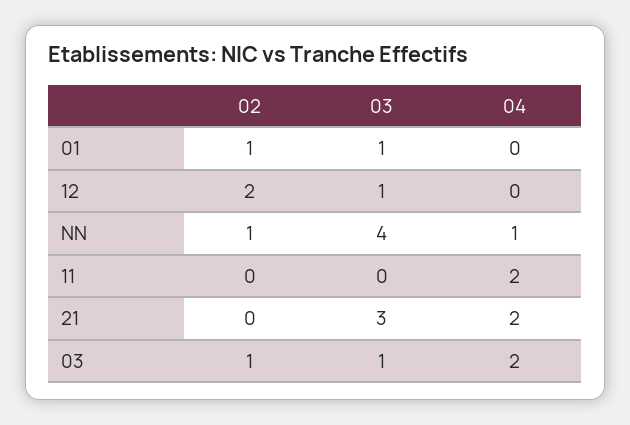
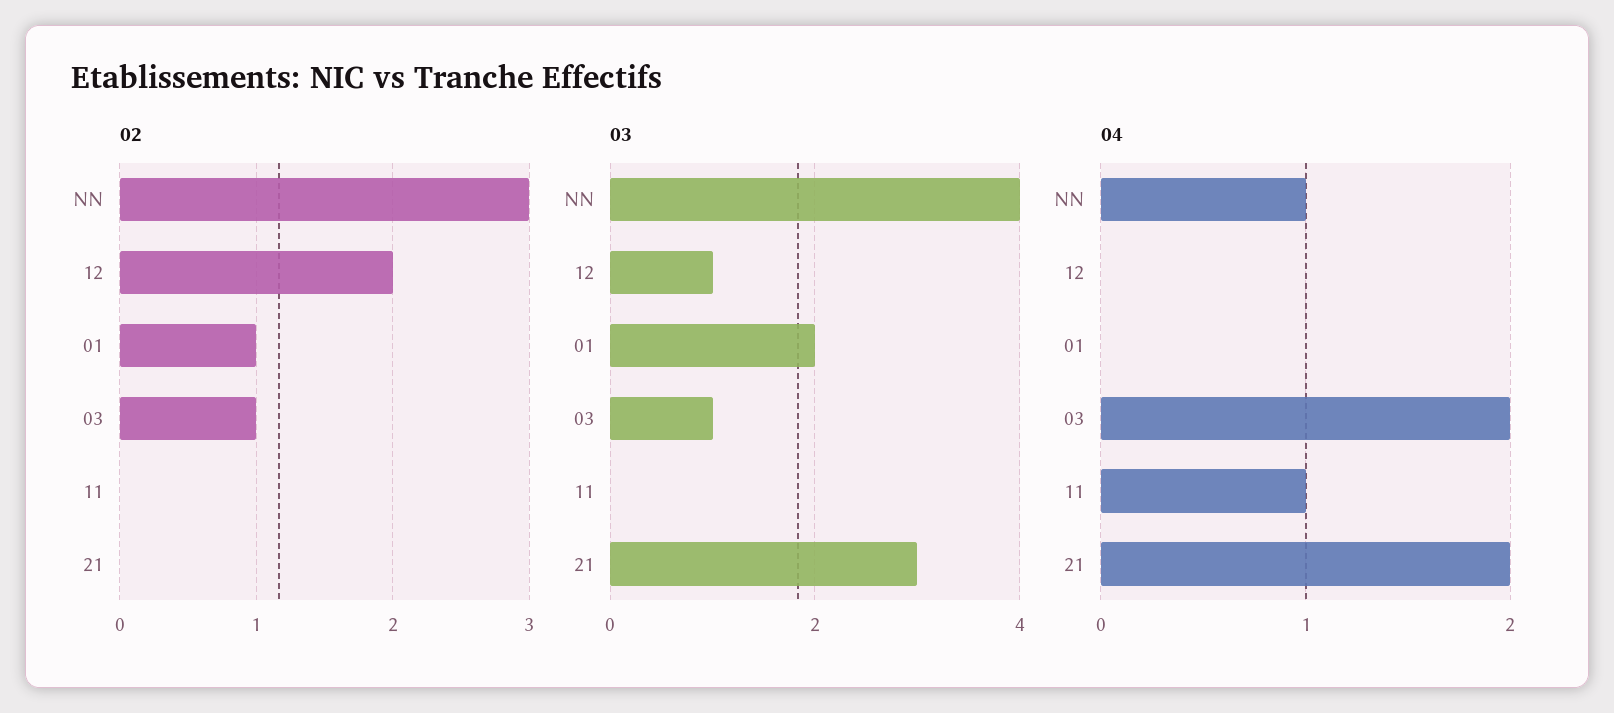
  {
    "02": {
      "01": 1,
      "12": 2,
-     "NN": 1,
+     "NN": 3,
      "11": 0,
      "21": 0,
      "03": 1
    },
    "03": {
-     "01": 1,
+     "01": 2,
      "12": 1,
      "NN": 4,
      "11": 0,
      "21": 3,
      "03": 1
    },
    "04": {
      "01": 0,
      "12": 0,
      "NN": 1,
-     "11": 2,
+     "11": 1,
      "21": 2,
      "03": 2
    }
  }

